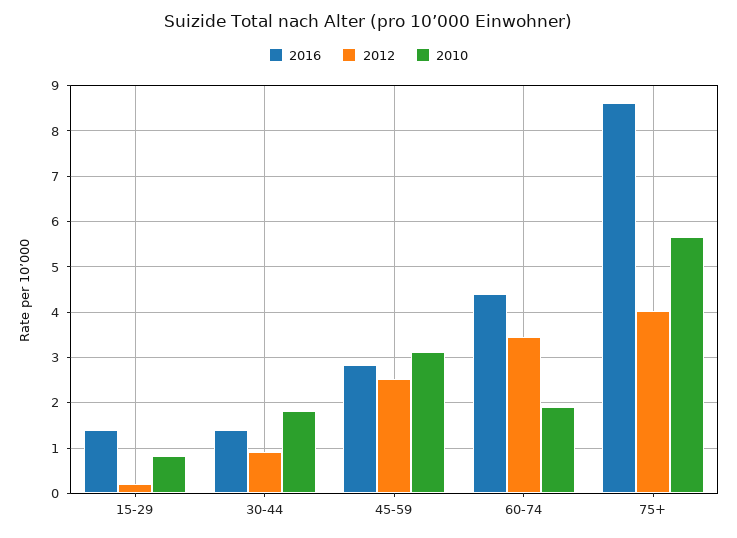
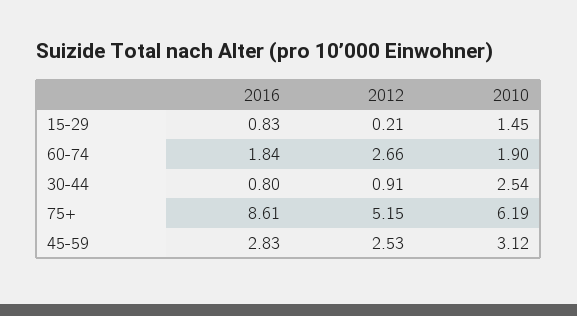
  {
    "2016": {
-     "15-29": 1.4,
+     "15-29": 0.83,
-     "30-44": 1.4,
+     "30-44": 0.8,
      "45-59": 2.83,
-     "60-74": 4.4,
+     "60-74": 1.84,
      "75+": 8.61
    },
    "2012": {
      "15-29": 0.21,
      "30-44": 0.91,
      "45-59": 2.53,
-     "60-74": 3.4,
+     "60-74": 2.66,
-     "75+": 4
+     "75+": 5.15
    },
    "2010": {
-     "15-29": 0.8,
+     "15-29": 1.45,
-     "30-44": 1.8,
+     "30-44": 2.54,
      "45-59": 3.12,
      "60-74": 1.9,
-     "75+": 5.6
+     "75+": 6.19
    }
  }

